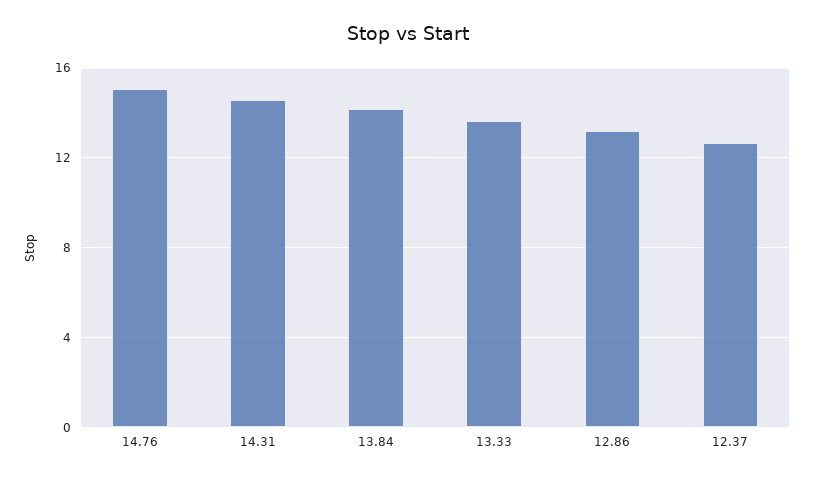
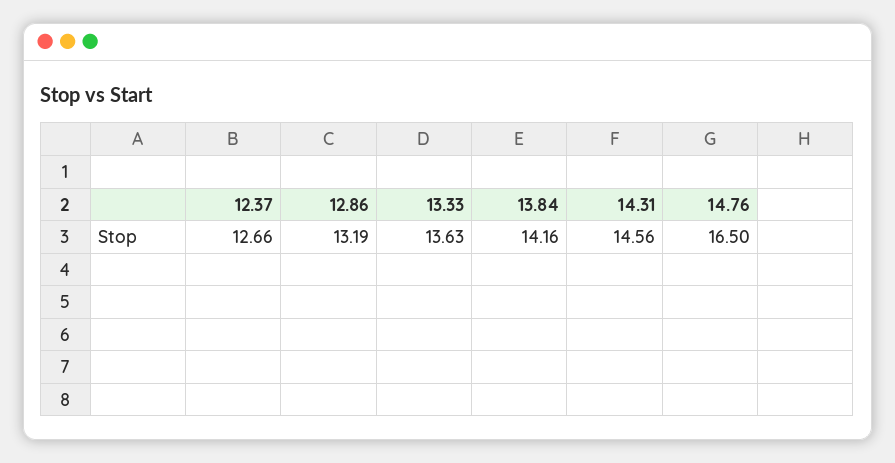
  {
-   "14.76": 15,
+   "14.76": 16.5,
    "14.31": 14.56,
    "13.84": 14.16,
    "13.33": 13.63,
    "12.86": 13.19,
    "12.37": 12.66
  }

